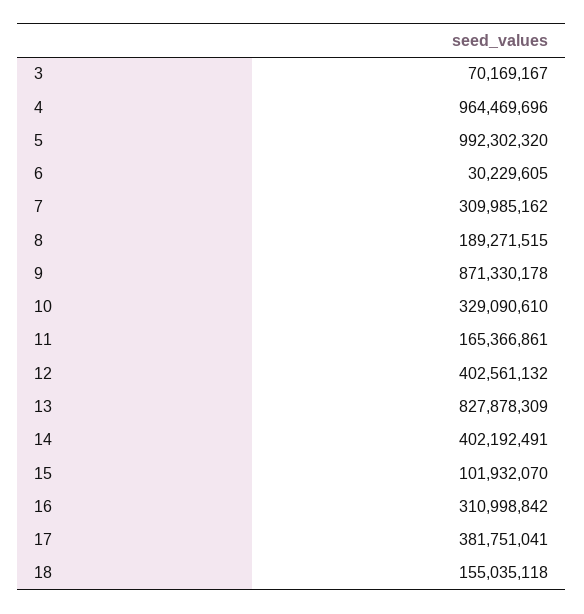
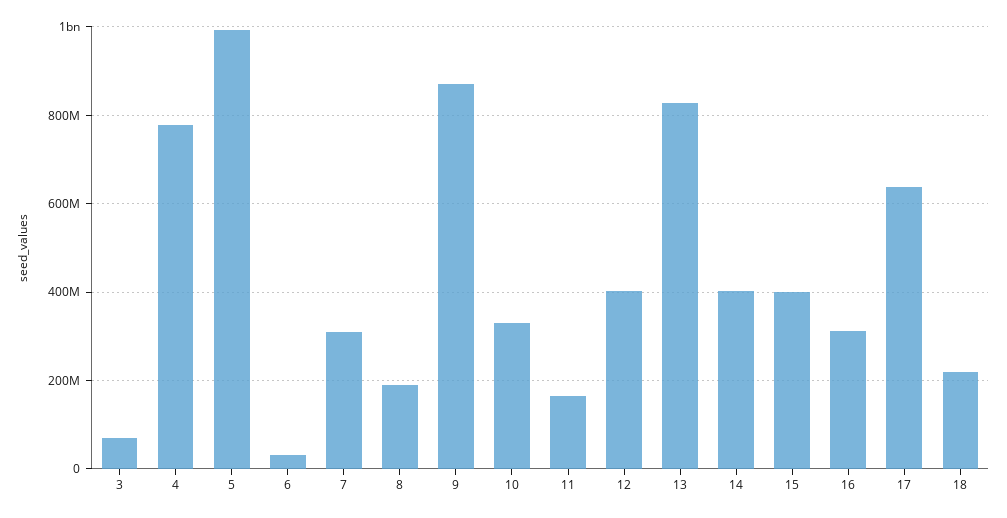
  {
    "3": 70169167,
-   "4": 964469696,
+   "4": 780000000,
    "5": 992302320,
    "6": 30229605,
    "7": 309985162,
    "8": 189271515,
    "9": 871330178,
    "10": 329090610,
    "11": 165366861,
    "12": 402561132,
    "13": 827878309,
    "14": 402192491,
-   "15": 101932070,
+   "15": 400000000,
    "16": 310998842,
-   "17": 381751041,
+   "17": 640000000,
-   "18": 155035118
+   "18": 220000000
  }

